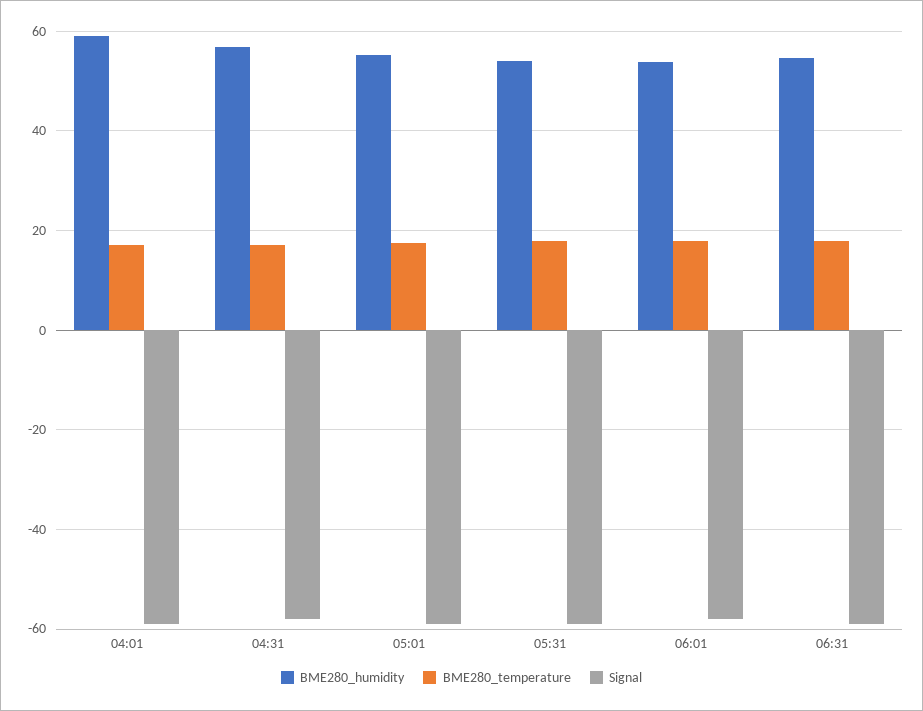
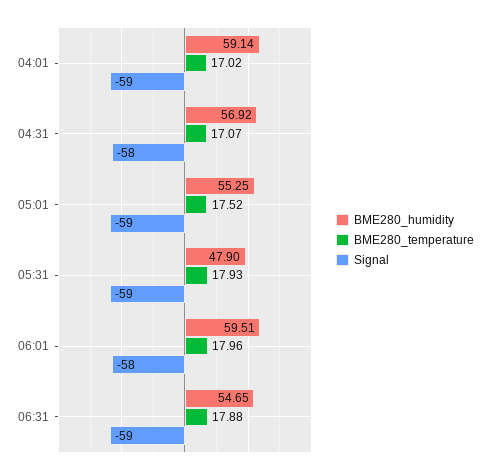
  {
    "BME280_humidity": {
      "04:01": 59.14,
      "04:31": 56.92,
      "05:01": 55.25,
-     "05:31": 54,
+     "05:31": 47.9,
-     "06:01": 54,
+     "06:01": 59.51,
      "06:31": 54.65
    },
    "BME280_temperature": {
      "04:01": 17.02,
      "04:31": 17.07,
      "05:01": 17.52,
      "05:31": 17.93,
      "06:01": 17.96,
      "06:31": 17.88
    },
    "Signal": {
      "04:01": -59,
      "04:31": -58,
      "05:01": -59,
      "05:31": -59,
      "06:01": -58,
      "06:31": -59
    }
  }

